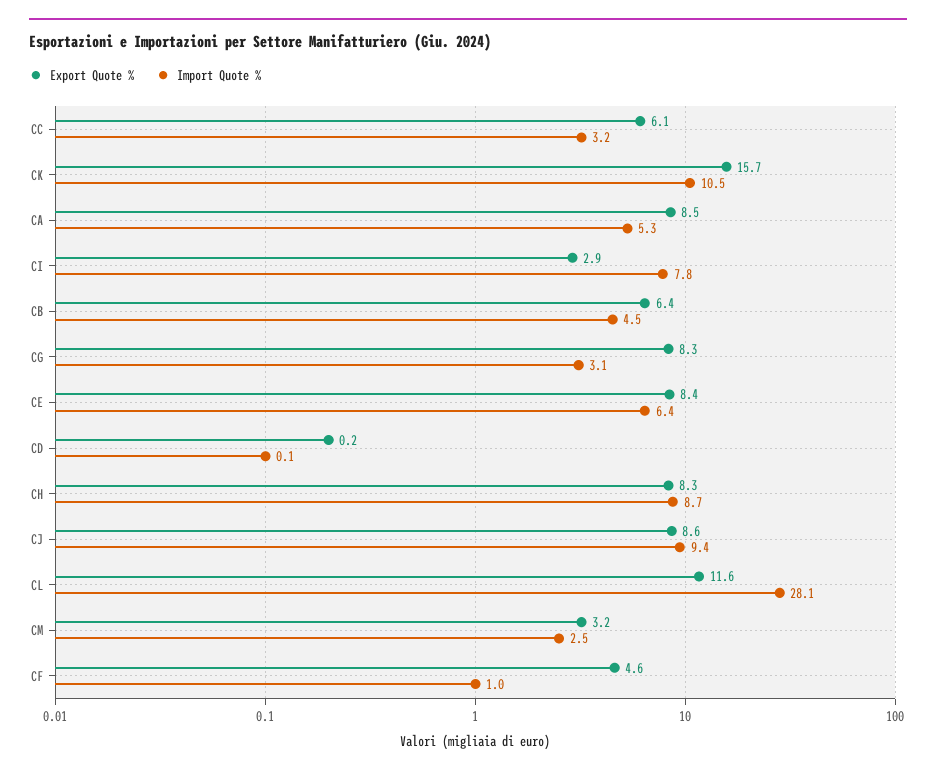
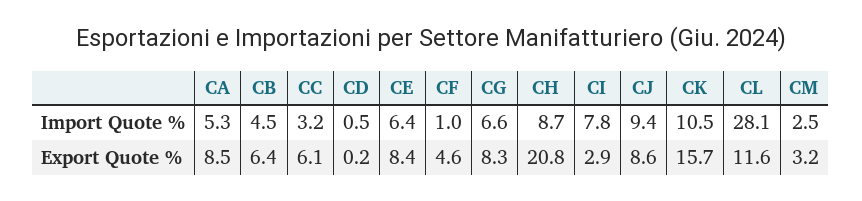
  {
    "Export Quote %": {
      "CC": 6.1,
      "CK": 15.7,
      "CA": 8.5,
      "CI": 2.9,
      "CB": 6.4,
      "CG": 8.3,
      "CE": 8.4,
      "CD": 0.2,
-     "CH": 8.3,
+     "CH": 20.8,
      "CJ": 8.6,
      "CL": 11.6,
      "CM": 3.2,
      "CF": 4.6
    },
    "Import Quote %": {
      "CC": 3.2,
      "CK": 10.5,
      "CA": 5.3,
      "CI": 7.8,
      "CB": 4.5,
-     "CG": 3.1,
+     "CG": 6.6,
      "CE": 6.4,
-     "CD": 0.1,
+     "CD": 0.5,
      "CH": 8.7,
      "CJ": 9.4,
      "CL": 28.1,
      "CM": 2.5,
      "CF": 1
    }
  }

